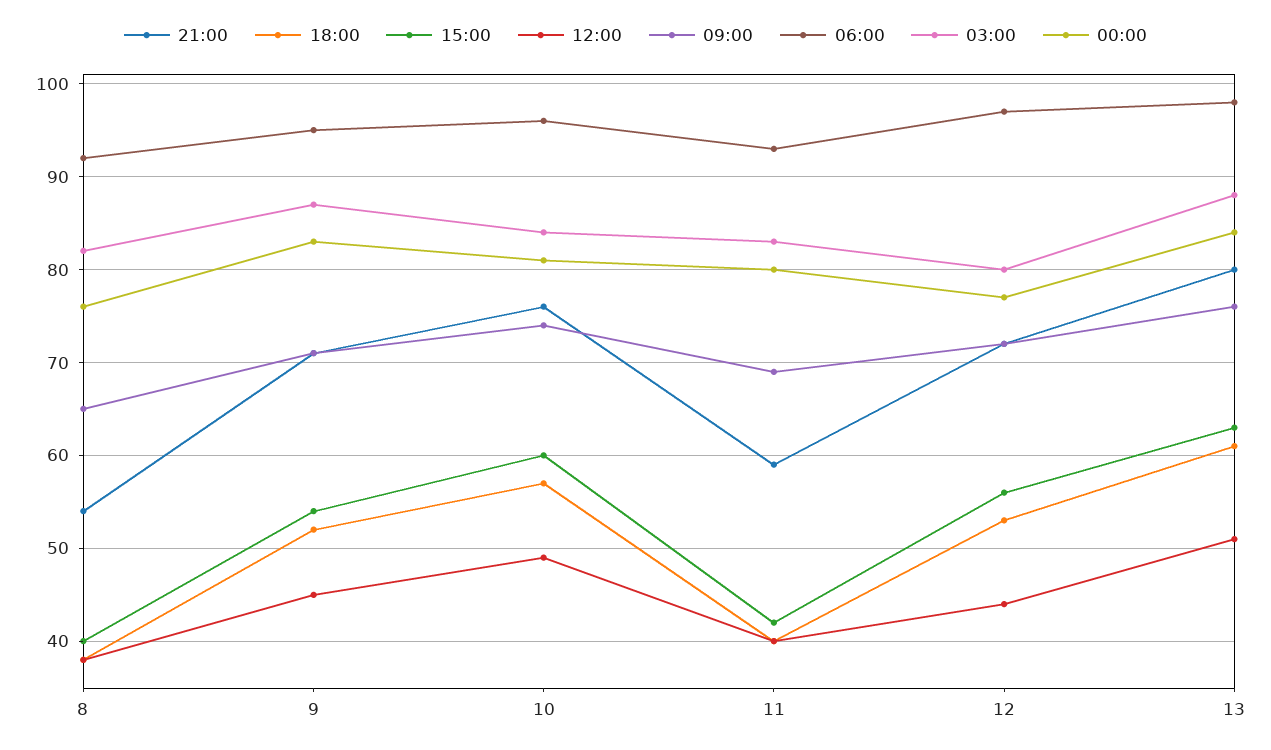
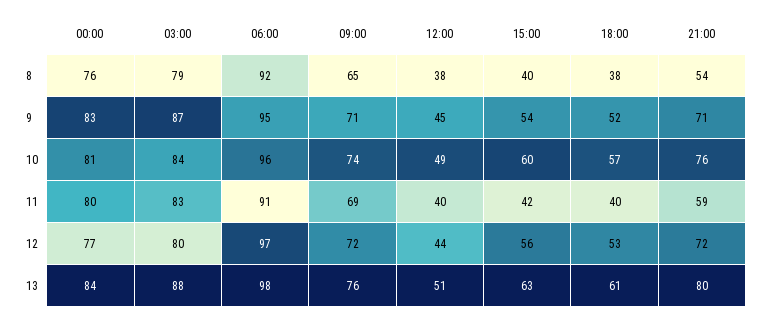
  {
    "21:00": {
      "8": 54,
      "9": 71,
      "10": 76,
      "11": 59,
      "12": 72,
      "13": 80
    },
    "18:00": {
      "8": 38,
      "9": 52,
      "10": 57,
      "11": 40,
      "12": 53,
      "13": 61
    },
    "15:00": {
      "8": 40,
      "9": 54,
      "10": 60,
      "11": 42,
      "12": 56,
      "13": 63
    },
    "12:00": {
      "8": 38,
      "9": 45,
      "10": 49,
      "11": 40,
      "12": 44,
      "13": 51
    },
    "09:00": {
      "8": 65,
      "9": 71,
      "10": 74,
      "11": 69,
      "12": 72,
      "13": 76
    },
    "06:00": {
      "8": 92,
      "9": 95,
      "10": 96,
-     "11": 93,
+     "11": 91,
      "12": 97,
      "13": 98
    },
    "03:00": {
-     "8": 82,
+     "8": 79,
      "9": 87,
      "10": 84,
      "11": 83,
      "12": 80,
      "13": 88
    },
    "00:00": {
      "8": 76,
      "9": 83,
      "10": 81,
      "11": 80,
      "12": 77,
      "13": 84
    }
  }

